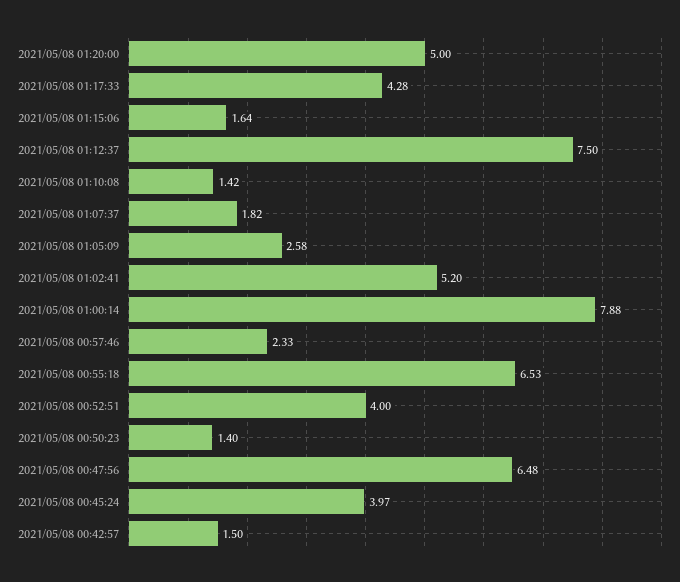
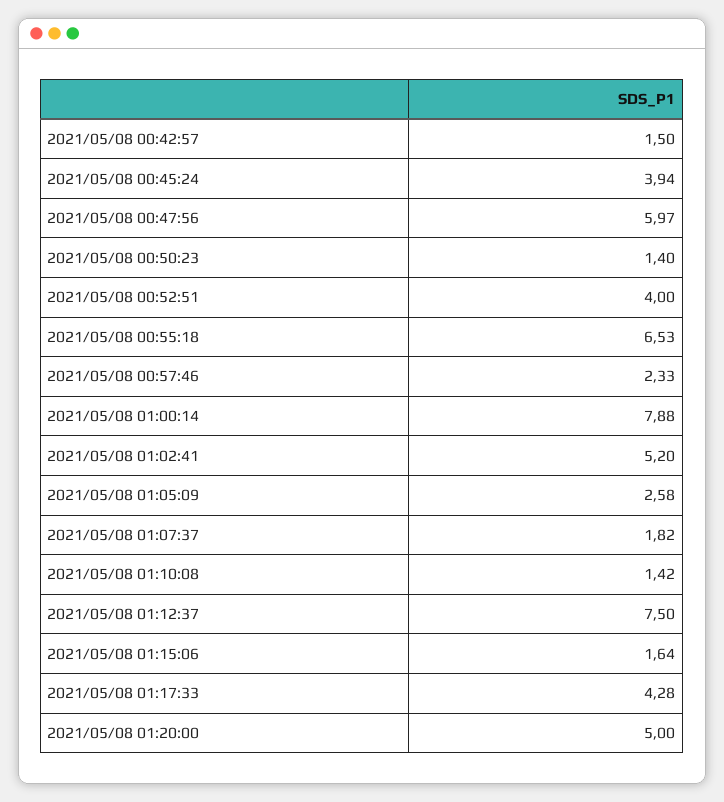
  {
    "2021/05/08 01:20:00": 5,
    "2021/05/08 01:17:33": 4.28,
    "2021/05/08 01:15:06": 1.64,
    "2021/05/08 01:12:37": 7.5,
    "2021/05/08 01:10:08": 1.42,
    "2021/05/08 01:07:37": 1.82,
    "2021/05/08 01:05:09": 2.58,
    "2021/05/08 01:02:41": 5.2,
    "2021/05/08 01:00:14": 7.88,
    "2021/05/08 00:57:46": 2.33,
    "2021/05/08 00:55:18": 6.53,
    "2021/05/08 00:52:51": 4,
    "2021/05/08 00:50:23": 1.4,
-   "2021/05/08 00:47:56": 6.48,
+   "2021/05/08 00:47:56": 5.97,
-   "2021/05/08 00:45:24": 3.97,
+   "2021/05/08 00:45:24": 3.94,
    "2021/05/08 00:42:57": 1.5
  }

